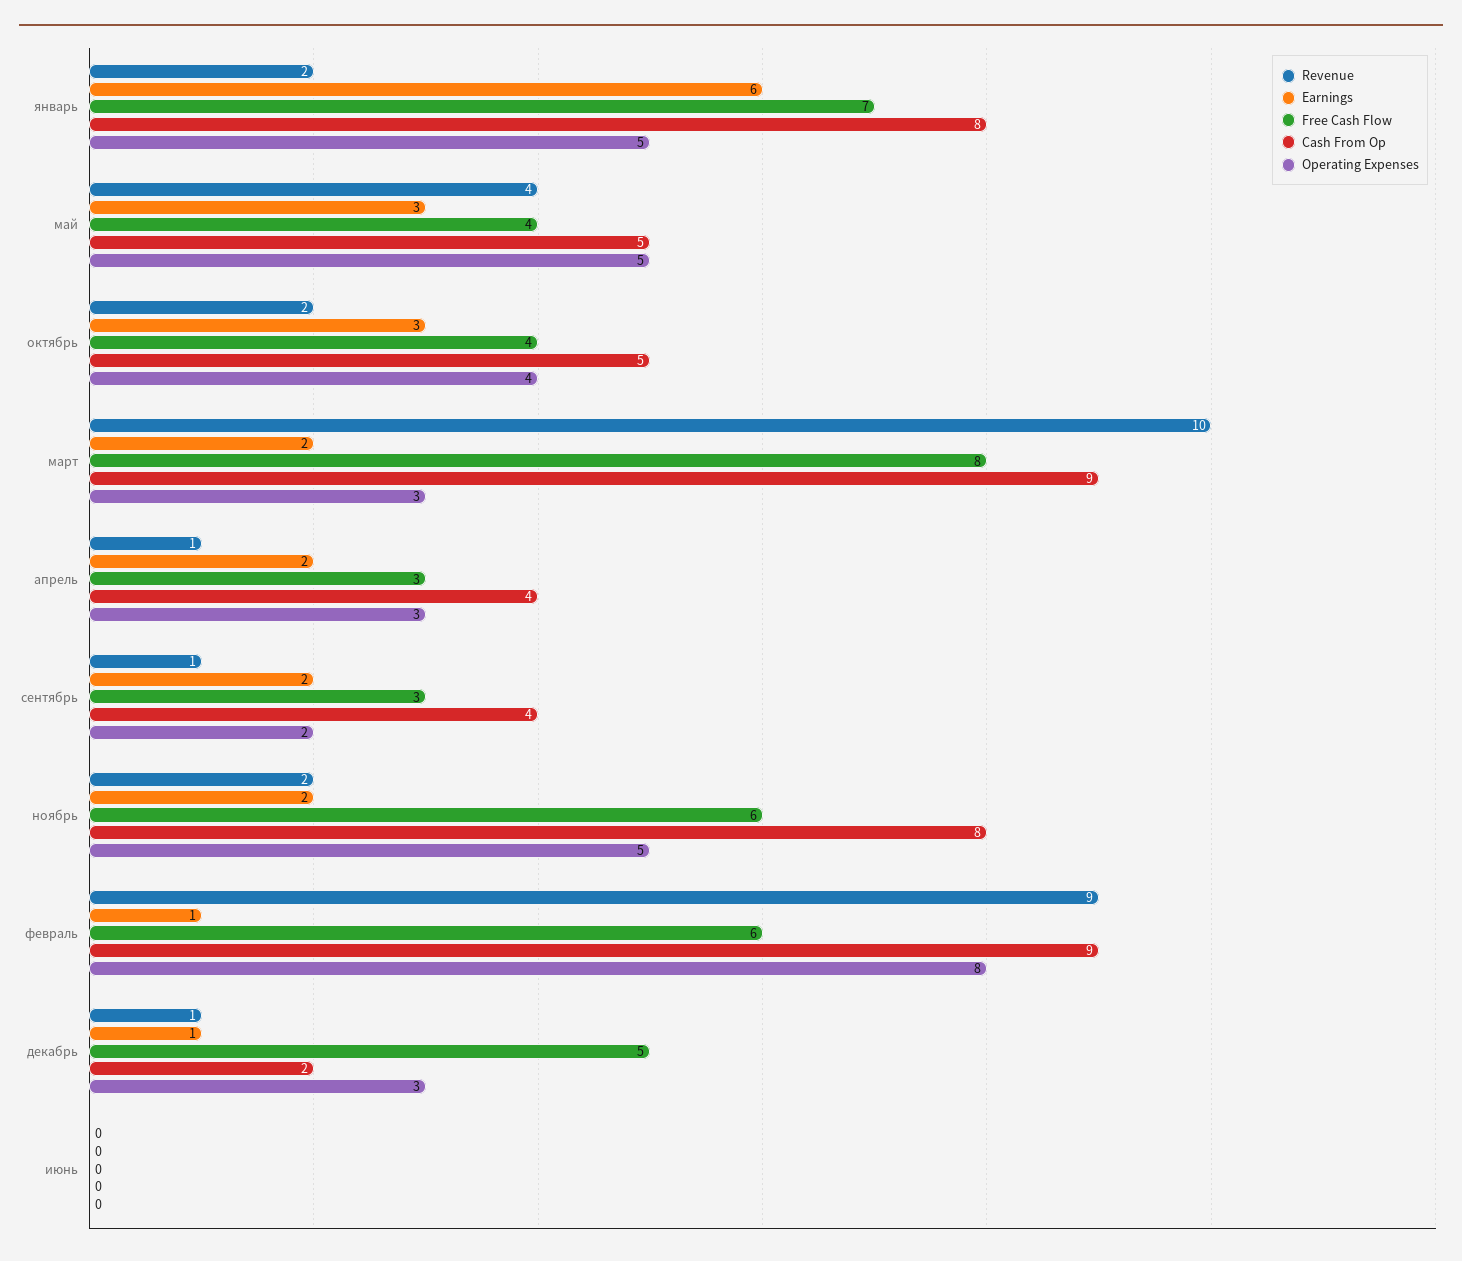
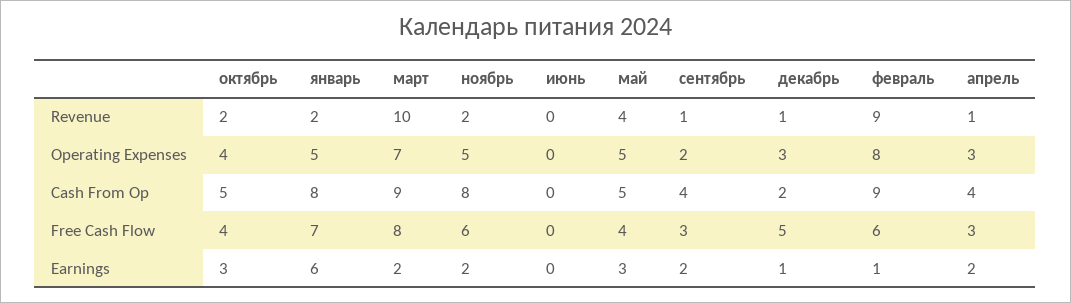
  {
    "Revenue": {
      "январь": 2,
      "май": 4,
      "октябрь": 2,
      "март": 10,
      "апрель": 1,
      "сентябрь": 1,
      "ноябрь": 2,
      "февраль": 9,
      "декабрь": 1,
      "июнь": 0
    },
    "Earnings": {
      "январь": 6,
      "май": 3,
      "октябрь": 3,
      "март": 2,
      "апрель": 2,
      "сентябрь": 2,
      "ноябрь": 2,
      "февраль": 1,
      "декабрь": 1,
      "июнь": 0
    },
    "Free Cash Flow": {
      "январь": 7,
      "май": 4,
      "октябрь": 4,
      "март": 8,
      "апрель": 3,
      "сентябрь": 3,
      "ноябрь": 6,
      "февраль": 6,
      "декабрь": 5,
      "июнь": 0
    },
    "Cash From Op": {
      "январь": 8,
      "май": 5,
      "октябрь": 5,
      "март": 9,
      "апрель": 4,
      "сентябрь": 4,
      "ноябрь": 8,
      "февраль": 9,
      "декабрь": 2,
      "июнь": 0
    },
    "Operating Expenses": {
      "январь": 5,
      "май": 5,
      "октябрь": 4,
-     "март": 3,
+     "март": 7,
      "апрель": 3,
      "сентябрь": 2,
      "ноябрь": 5,
      "февраль": 8,
      "декабрь": 3,
      "июнь": 0
    }
  }

